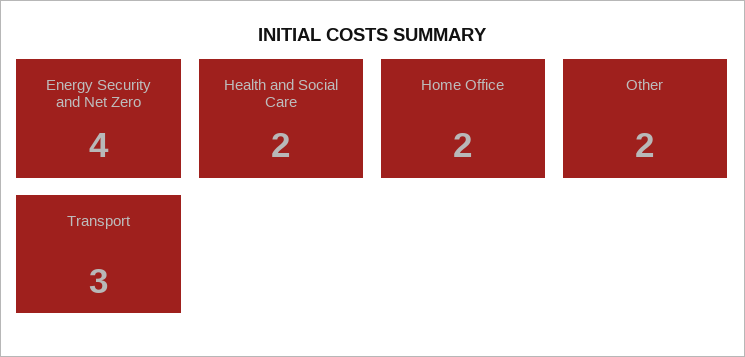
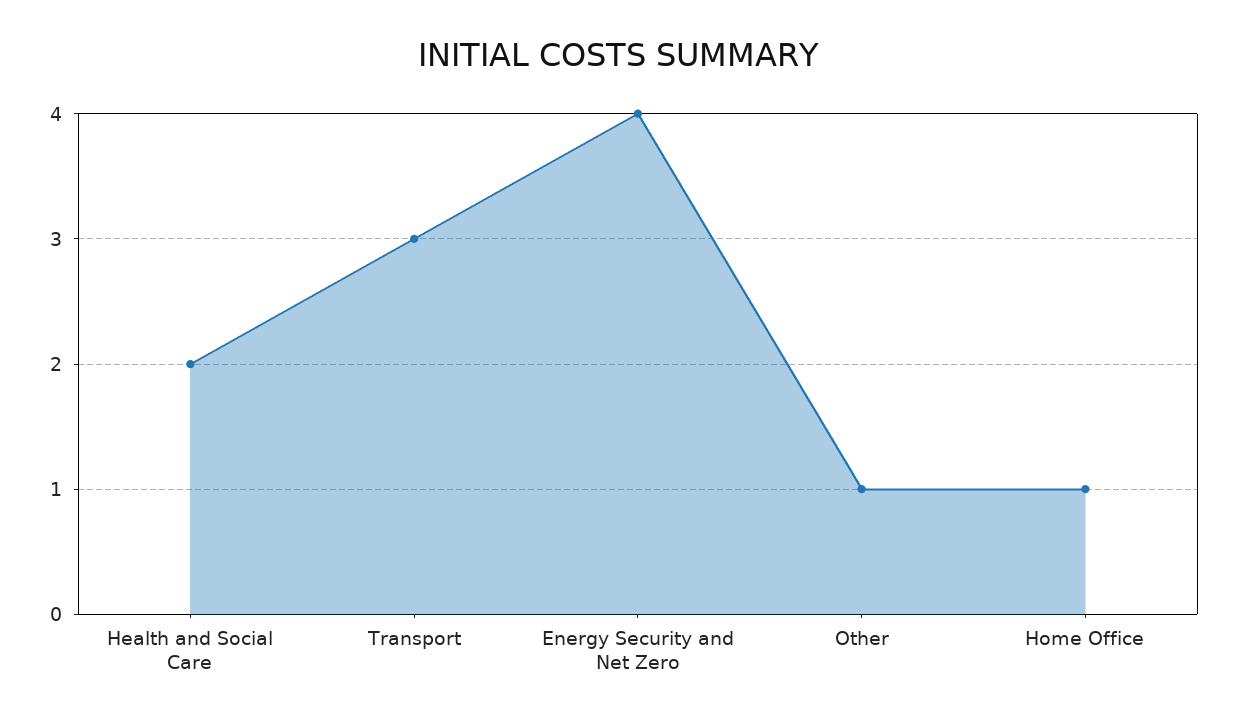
  {
    "Energy Security and Net Zero": 4,
    "Health and Social Care": 2,
-   "Home Office": 2,
+   "Home Office": 1,
-   "Other": 2,
+   "Other": 1,
    "Transport": 3
  }

